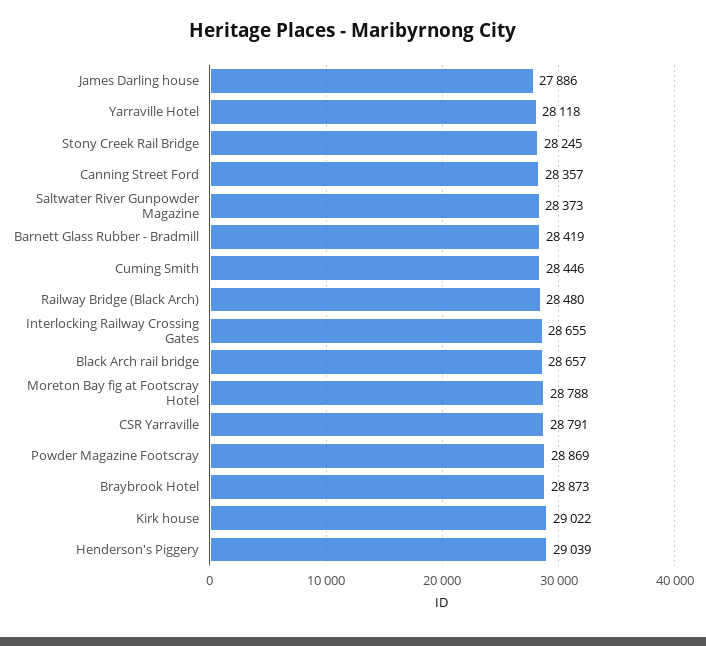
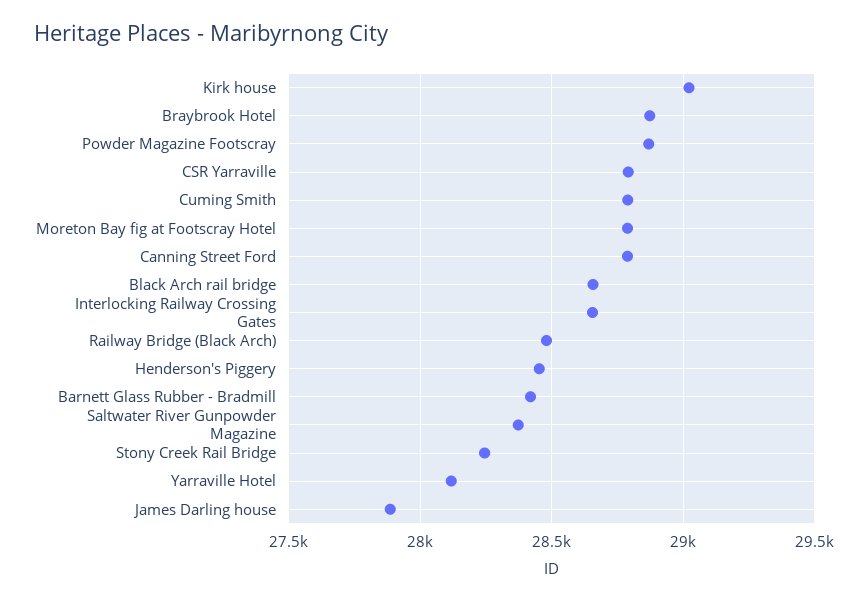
  {
    "James Darling house": 27886,
    "Yarraville Hotel": 28118,
    "Stony Creek Rail Bridge": 28245,
-   "Canning Street Ford": 28357,
+   "Canning Street Ford": 28800,
    "Saltwater River Gunpowder Magazine": 28373,
    "Barnett Glass Rubber - Bradmill": 28419,
-   "Cuming Smith": 28446,
+   "Cuming Smith": 28800,
    "Railway Bridge (Black Arch)": 28480,
    "Interlocking Railway Crossing Gates": 28655,
    "Black Arch rail bridge": 28657,
    "Moreton Bay fig at Footscray Hotel": 28788,
    "CSR Yarraville": 28791,
    "Powder Magazine Footscray": 28869,
    "Braybrook Hotel": 28873,
    "Kirk house": 29022,
-   "Henderson's Piggery": 29039
+   "Henderson's Piggery": 28450
  }

